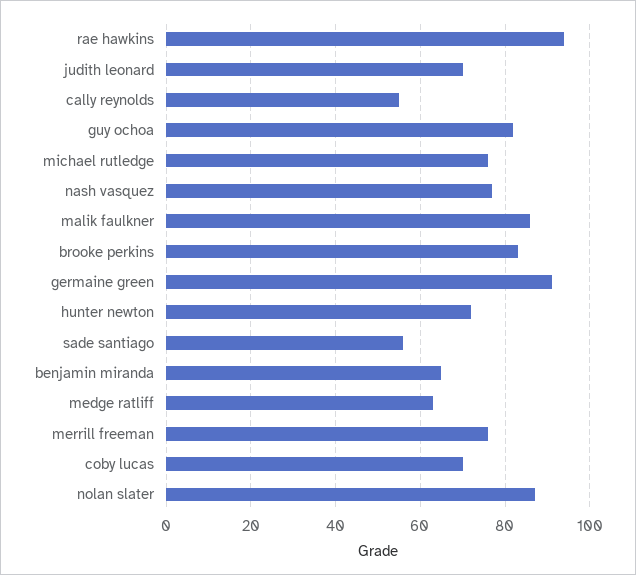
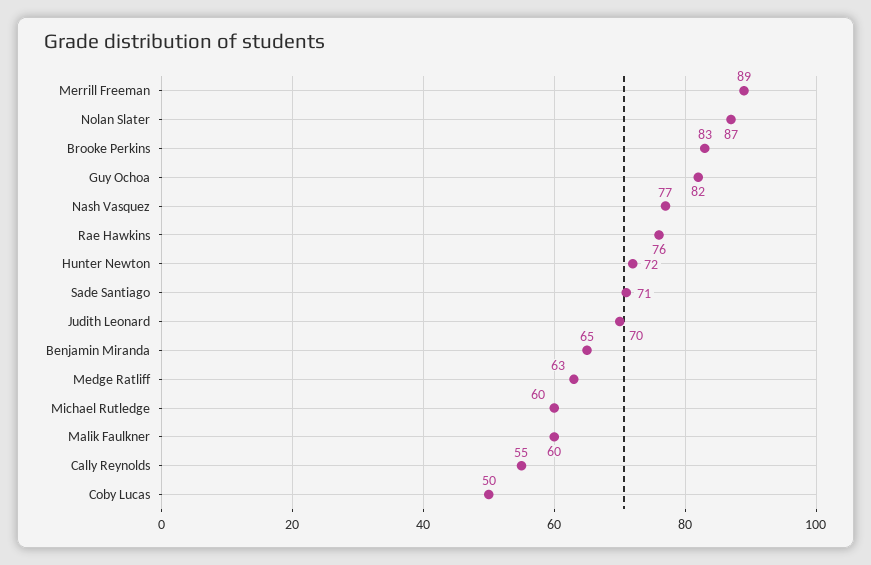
  {
-   "rae hawkins": 95,
+   "rae hawkins": 76,
    "judith leonard": 70,
    "cally reynolds": 55,
    "guy ochoa": 82,
-   "michael rutledge": 75,
+   "michael rutledge": 60,
    "nash vasquez": 77,
-   "malik faulkner": 85,
+   "malik faulkner": 60,
    "brooke perkins": 83,
-   "germaine green": 90,
    "hunter newton": 72,
-   "sade santiago": 55,
+   "sade santiago": 71,
    "benjamin miranda": 65,
    "medge ratliff": 63,
-   "merrill freeman": 75,
+   "merrill freeman": 89,
-   "coby lucas": 70,
+   "coby lucas": 50,
    "nolan slater": 87
  }

